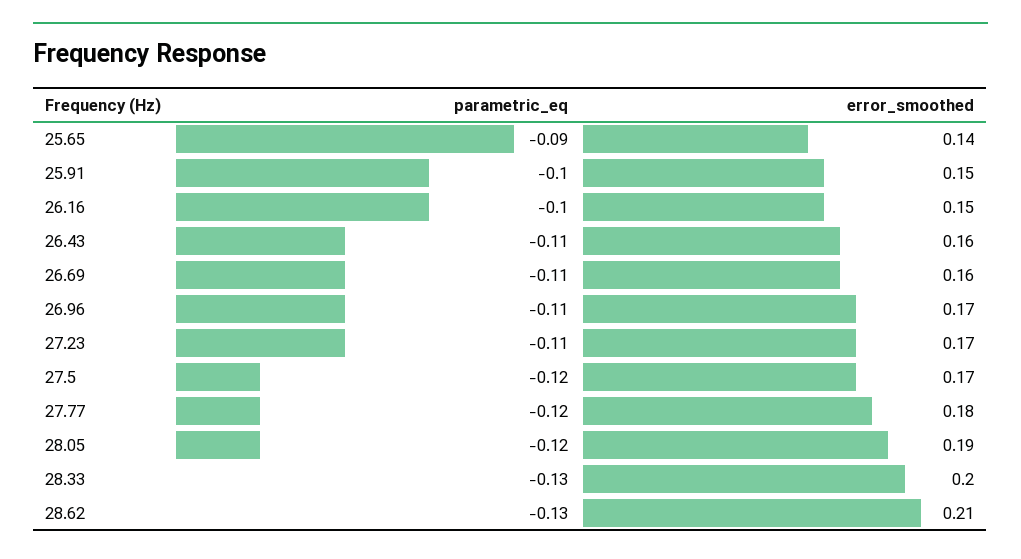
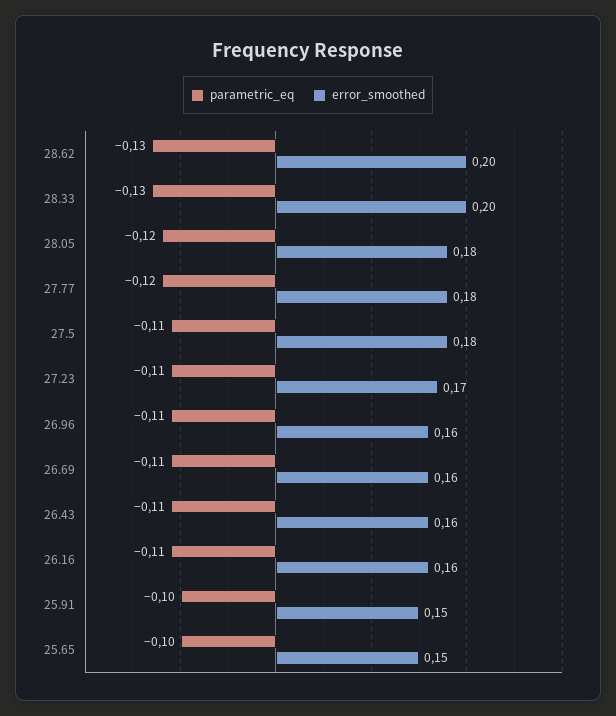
  {
    "parametric_eq": {
-     "25.65": -0.09,
+     "25.65": -0.1,
      "25.91": -0.1,
-     "26.16": -0.1,
+     "26.16": -0.11,
      "26.43": -0.11,
      "26.69": -0.11,
      "26.96": -0.11,
      "27.23": -0.11,
-     "27.5": -0.12,
+     "27.5": -0.11,
      "27.77": -0.12,
      "28.05": -0.12,
      "28.33": -0.13,
      "28.62": -0.13
    },
    "error_smoothed": {
-     "25.65": 0.14,
+     "25.65": 0.15,
      "25.91": 0.15,
-     "26.16": 0.15,
+     "26.16": 0.16,
      "26.43": 0.16,
      "26.69": 0.16,
-     "26.96": 0.17,
+     "26.96": 0.16,
      "27.23": 0.17,
-     "27.5": 0.17,
+     "27.5": 0.18,
      "27.77": 0.18,
-     "28.05": 0.19,
+     "28.05": 0.18,
      "28.33": 0.2,
-     "28.62": 0.21
+     "28.62": 0.2
    }
  }

